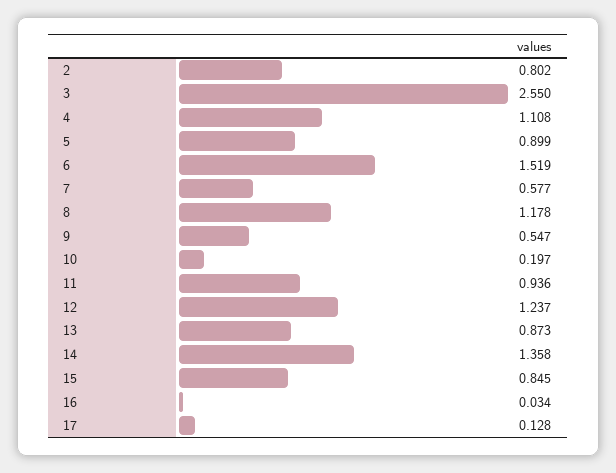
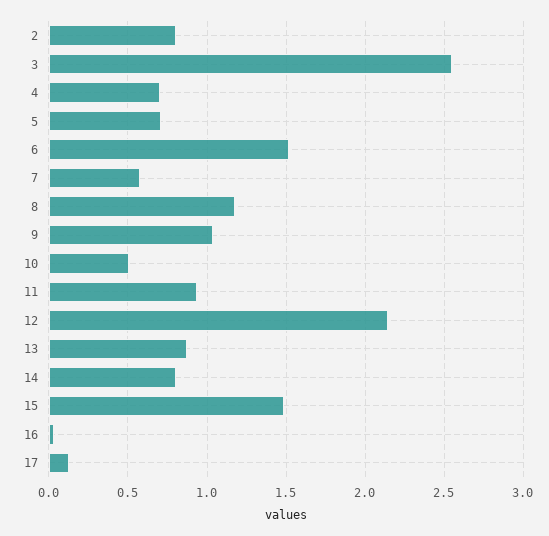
  {
    "2": 0.802,
    "3": 2.55,
-   "4": 1.108,
+   "4": 0.7,
-   "5": 0.899,
+   "5": 0.7,
    "6": 1.519,
    "7": 0.577,
    "8": 1.178,
-   "9": 0.547,
+   "9": 1.05,
-   "10": 0.197,
+   "10": 0.5,
    "11": 0.936,
-   "12": 1.237,
+   "12": 2.15,
    "13": 0.873,
-   "14": 1.358,
+   "14": 0.8,
-   "15": 0.845,
+   "15": 1.5,
    "16": 0.034,
    "17": 0.128
  }

